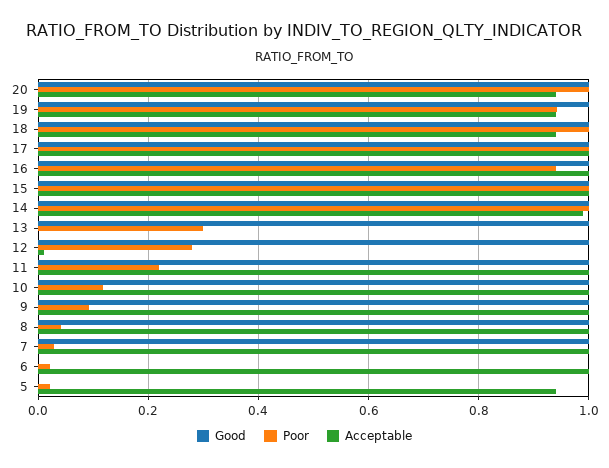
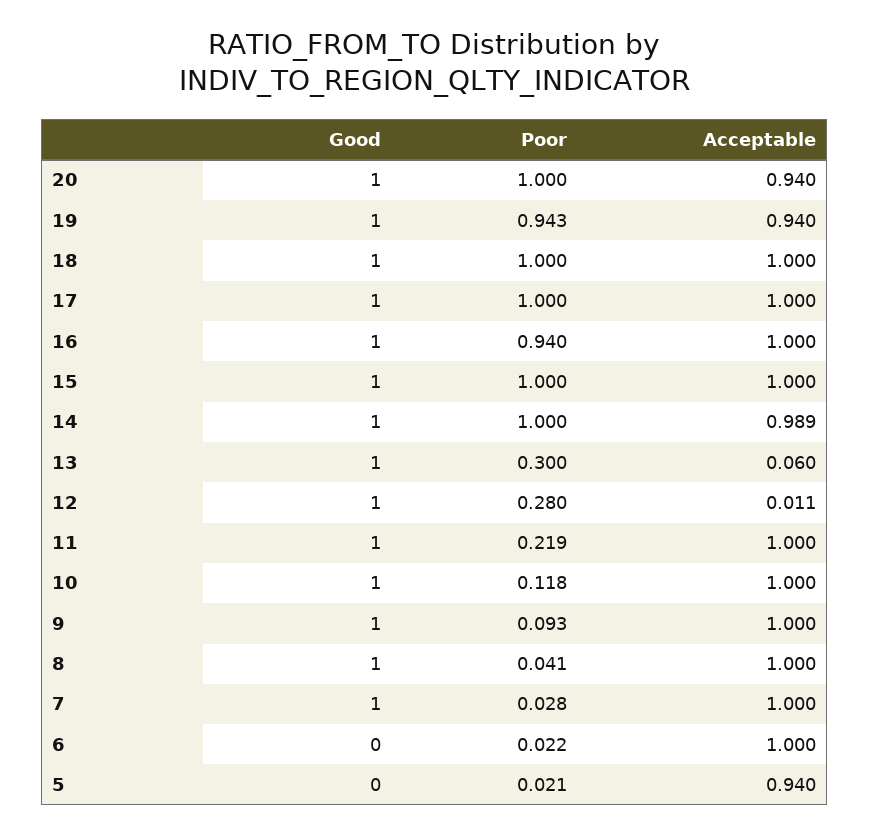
  {
    "Good": {
      "20": 1,
      "19": 1,
      "18": 1,
      "17": 1,
      "16": 1,
      "15": 1,
      "14": 1,
      "13": 1,
      "12": 1,
      "11": 1,
      "10": 1,
      "9": 1,
      "8": 1,
      "7": 1,
      "6": 0,
      "5": 0
    },
    "Poor": {
      "20": 1,
      "19": 0.943,
      "18": 1,
      "17": 1,
      "16": 0.94,
      "15": 1,
      "14": 1,
      "13": 0.3,
      "12": 0.28,
      "11": 0.219,
      "10": 0.118,
      "9": 0.093,
      "8": 0.041,
      "7": 0.028,
      "6": 0.022,
      "5": 0.021
    },
    "Acceptable": {
      "20": 0.94,
      "19": 0.94,
-     "18": 0.94,
+     "18": 1,
      "17": 1,
      "16": 1,
      "15": 1,
      "14": 0.989,
-     "13": 0,
+     "13": 0.06,
      "12": 0.011,
      "11": 1,
      "10": 1,
      "9": 1,
      "8": 1,
      "7": 1,
      "6": 1,
      "5": 0.94
    }
  }

